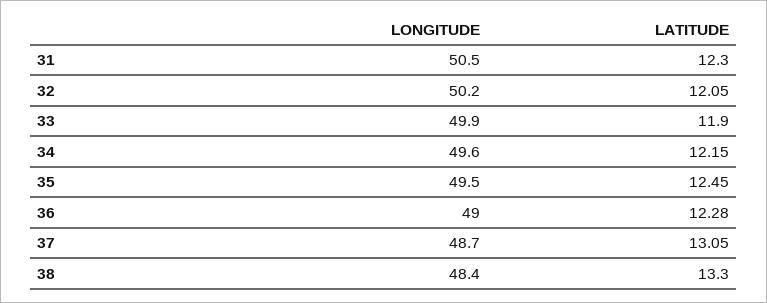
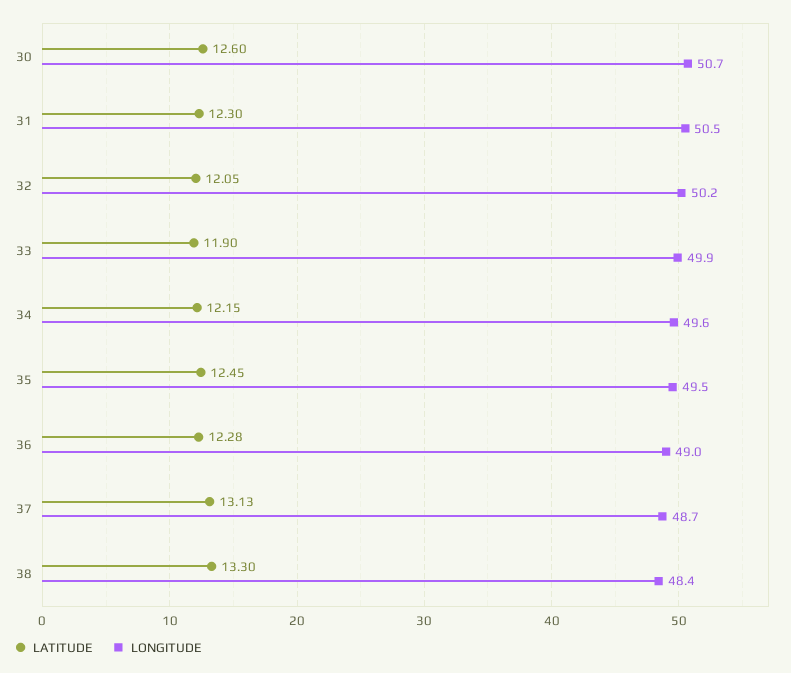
  {
    "LONGITUDE": {
      "31": 50.5,
      "32": 50.2,
      "33": 49.9,
      "34": 49.6,
      "35": 49.5,
      "36": 49,
      "37": 48.7,
-     "38": 48.4
+     "38": 48.4,
+     "30": 50.7
    },
    "LATITUDE": {
      "31": 12.3,
      "32": 12.05,
      "33": 11.9,
      "34": 12.15,
      "35": 12.45,
      "36": 12.28,
-     "37": 13.05,
+     "37": 13.13,
-     "38": 13.3
+     "38": 13.3,
+     "30": 12.6
    }
  }

